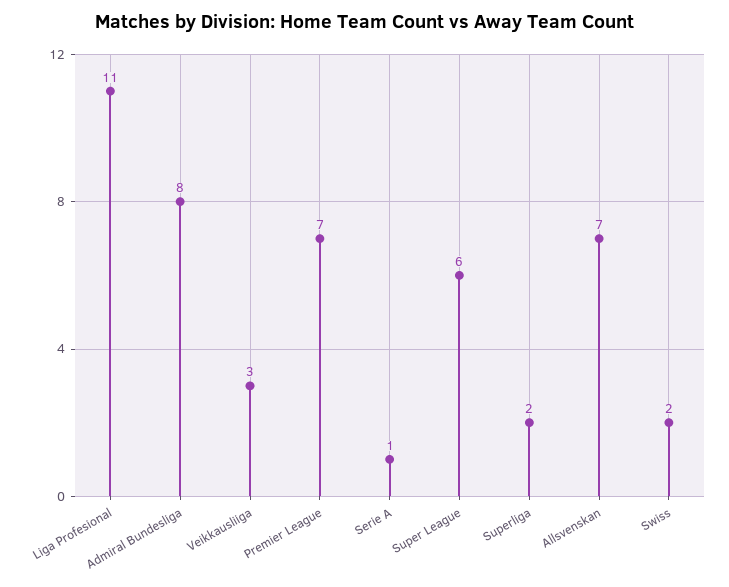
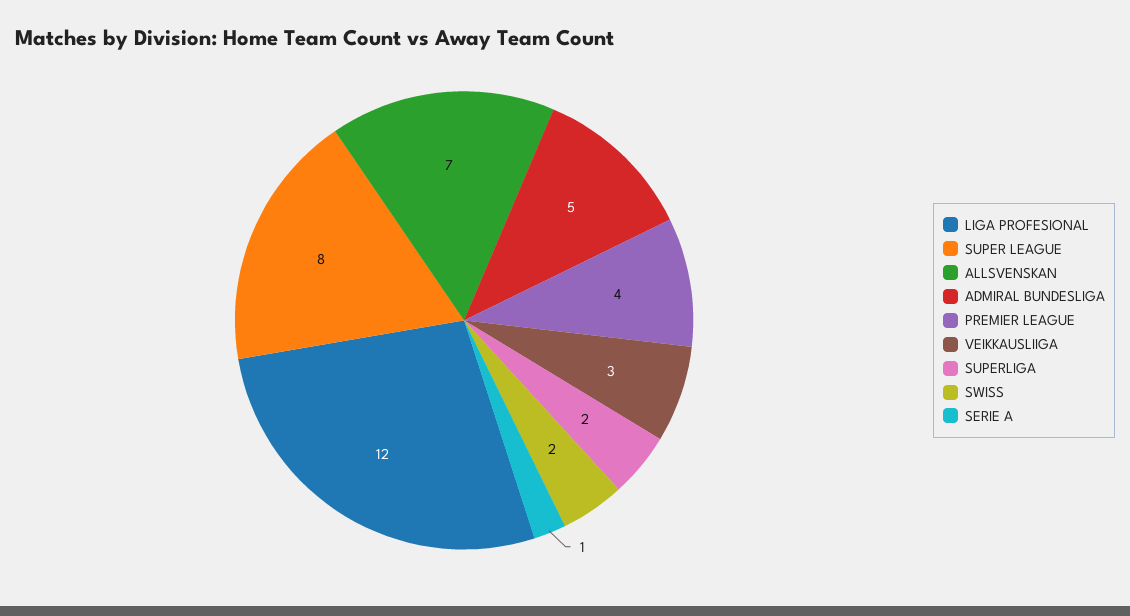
  {
-   "Liga Profesional": 11,
+   "Liga Profesional": 12,
-   "Admiral Bundesliga": 8,
+   "Admiral Bundesliga": 5,
    "Veikkausliiga": 3,
-   "Premier League": 7,
+   "Premier League": 4,
    "Serie A": 1,
-   "Super League": 6,
+   "Super League": 8,
    "Superliga": 2,
    "Allsvenskan": 7,
    "Swiss": 2
  }

